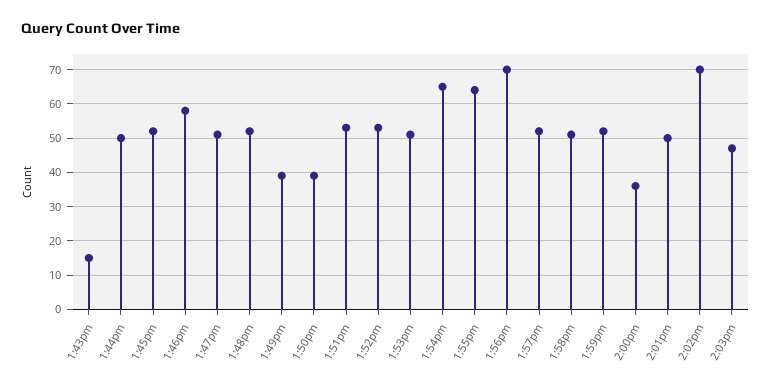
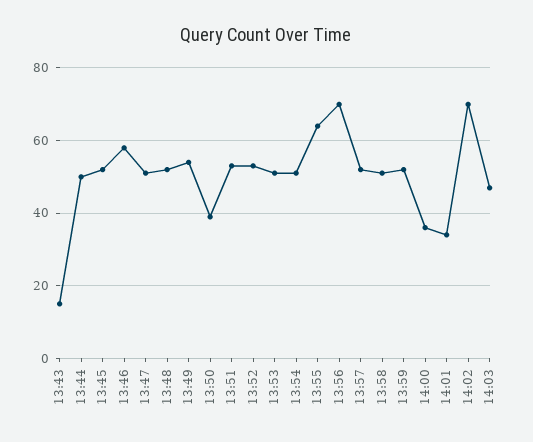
  {
    "1:43pm": 15,
    "1:44pm": 50,
    "1:45pm": 50,
    "1:46pm": 60,
    "1:47pm": 50,
    "1:48pm": 50,
-   "1:49pm": 40,
+   "1:49pm": 55,
    "1:50pm": 40,
    "1:51pm": 55,
    "1:52pm": 55,
    "1:53pm": 50,
-   "1:54pm": 65,
+   "1:54pm": 50,
    "1:55pm": 65,
    "1:56pm": 70,
    "1:57pm": 50,
    "1:58pm": 50,
    "1:59pm": 50,
    "2:00pm": 35,
-   "2:01pm": 50,
+   "2:01pm": 35,
    "2:02pm": 70,
    "2:03pm": 45
  }

